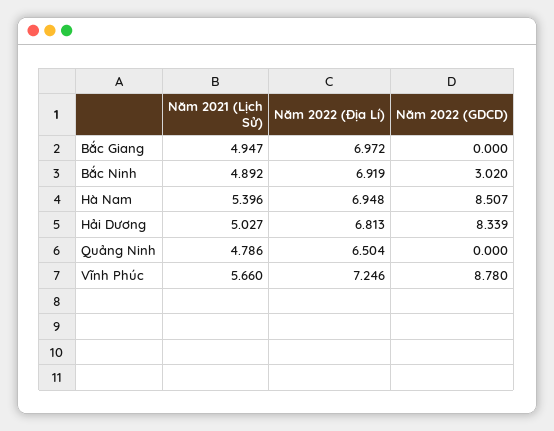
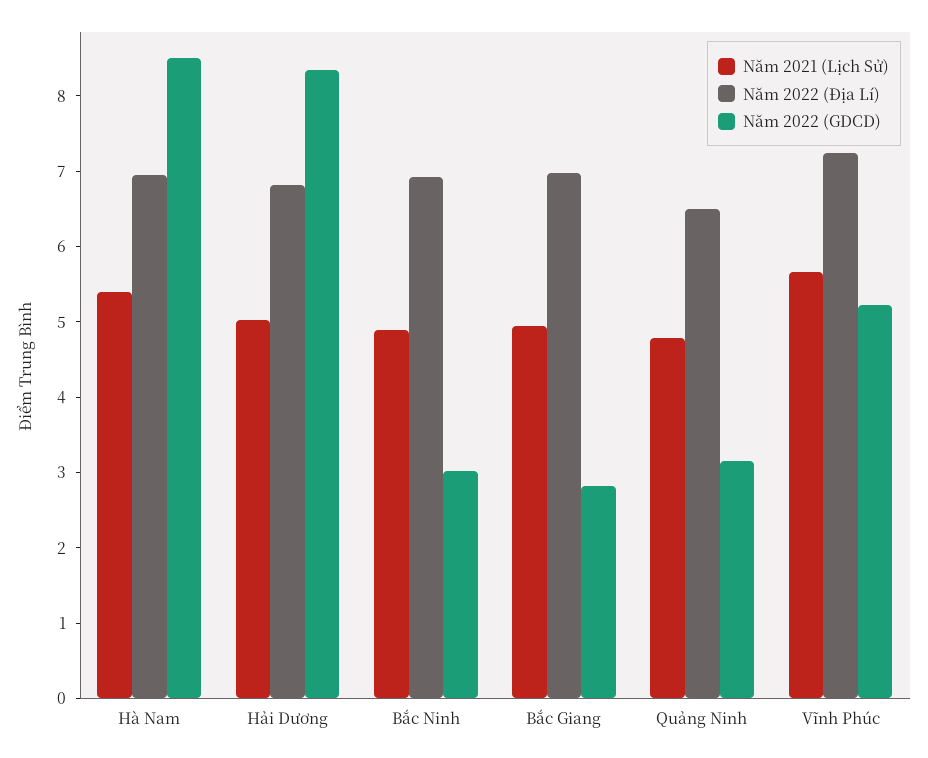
  {
    "Năm 2021 (Lịch Sử)": {
      "Bắc Giang": 4.947,
      "Bắc Ninh": 4.892,
      "Hà Nam": 5.396,
      "Hải Dương": 5.027,
      "Quảng Ninh": 4.786,
      "Vĩnh Phúc": 5.66
    },
    "Năm 2022 (Địa Lí)": {
      "Bắc Giang": 6.972,
      "Bắc Ninh": 6.919,
      "Hà Nam": 6.948,
      "Hải Dương": 6.813,
      "Quảng Ninh": 6.504,
      "Vĩnh Phúc": 7.246
    },
    "Năm 2022 (GDCD)": {
-     "Bắc Giang": 0,
+     "Bắc Giang": 2.8,
      "Bắc Ninh": 3.02,
      "Hà Nam": 8.507,
      "Hải Dương": 8.339,
-     "Quảng Ninh": 0,
+     "Quảng Ninh": 3.2,
-     "Vĩnh Phúc": 8.78
+     "Vĩnh Phúc": 5.2
    }
  }

